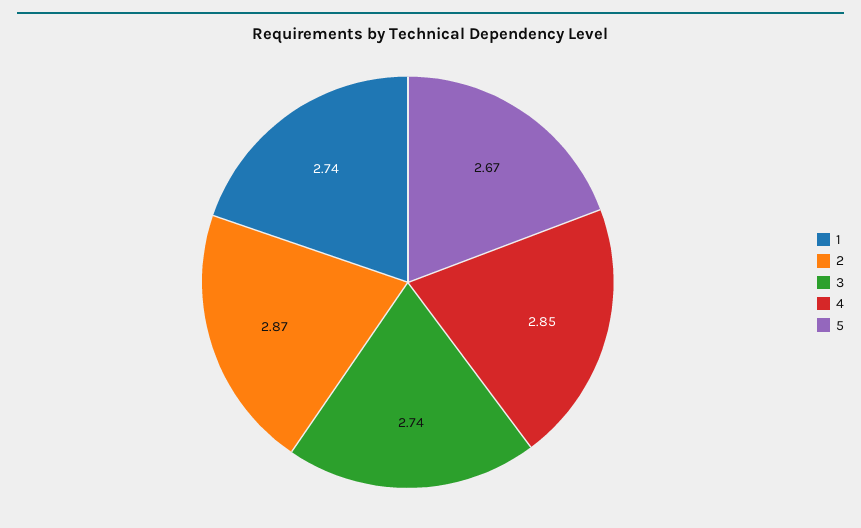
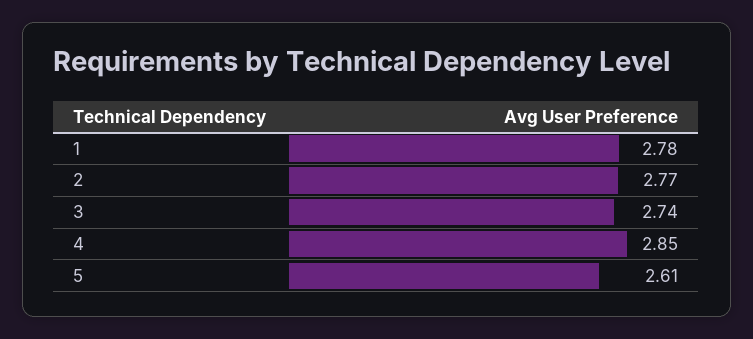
  {
-   "1": 2.74,
+   "1": 2.78,
-   "2": 2.87,
+   "2": 2.77,
    "3": 2.74,
    "4": 2.85,
-   "5": 2.67
+   "5": 2.61
  }

